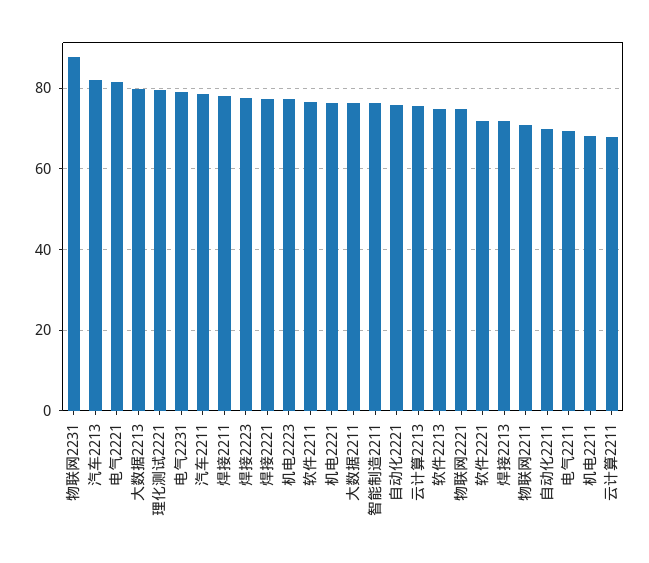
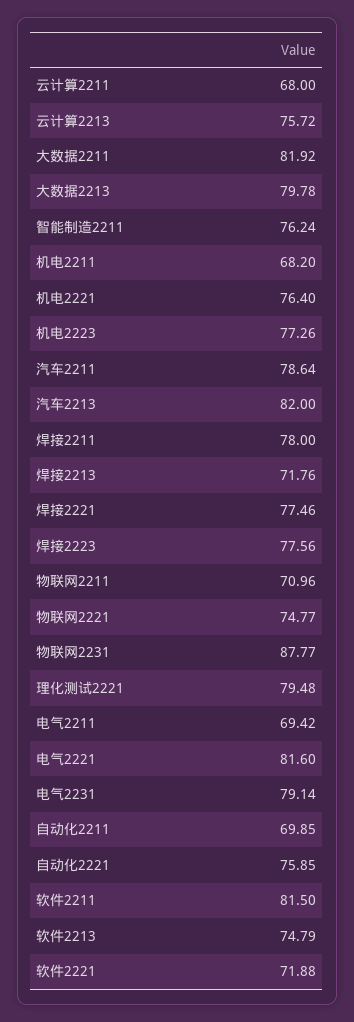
  {
    "物联网2231": 87.77,
    "汽车2213": 82,
    "电气2221": 81.6,
    "大数据2213": 79.78,
    "理化测试2221": 79.48,
    "电气2231": 79.14,
    "汽车2211": 78.64,
    "焊接2211": 78,
    "焊接2223": 77.56,
    "焊接2221": 77.46,
    "机电2223": 77.26,
-   "软件2211": 76,
+   "软件2211": 81.5,
    "机电2221": 76.4,
-   "大数据2211": 76,
+   "大数据2211": 81.92,
    "智能制造2211": 76.24,
    "自动化2221": 75.85,
    "云计算2213": 75.72,
    "软件2213": 74.79,
    "物联网2221": 74.77,
    "软件2221": 71.88,
    "焊接2213": 71.76,
    "物联网2211": 70.96,
    "自动化2211": 69.85,
    "电气2211": 69.42,
    "机电2211": 68.2,
    "云计算2211": 68
  }

